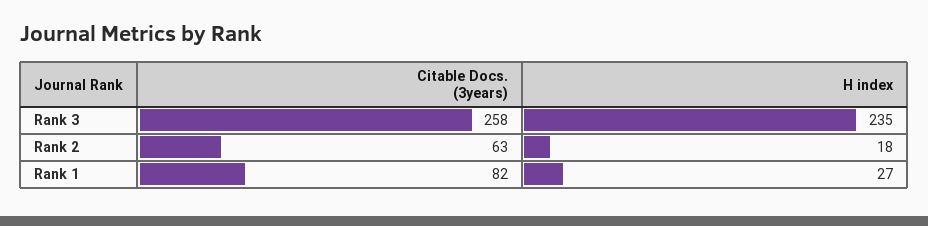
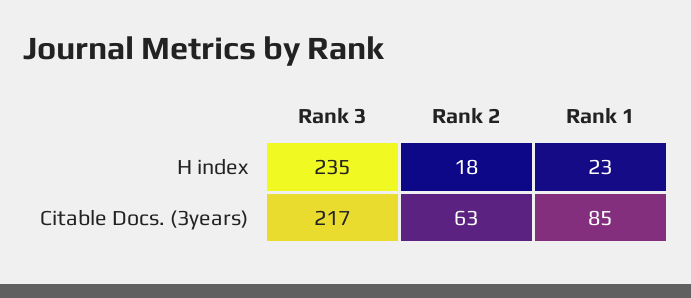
  {
    "Citable Docs. (3years)": {
-     "Rank 3": 258,
+     "Rank 3": 217,
      "Rank 2": 63,
-     "Rank 1": 82
+     "Rank 1": 85
    },
    "H index": {
      "Rank 3": 235,
      "Rank 2": 18,
-     "Rank 1": 27
+     "Rank 1": 23
    }
  }

